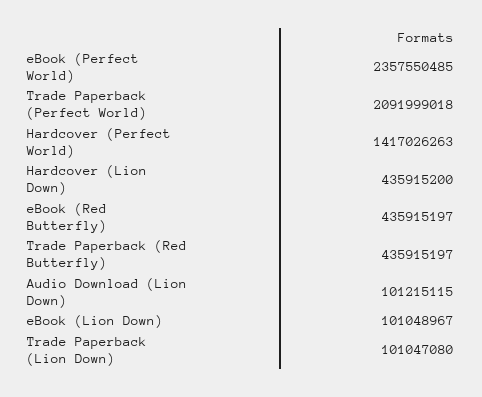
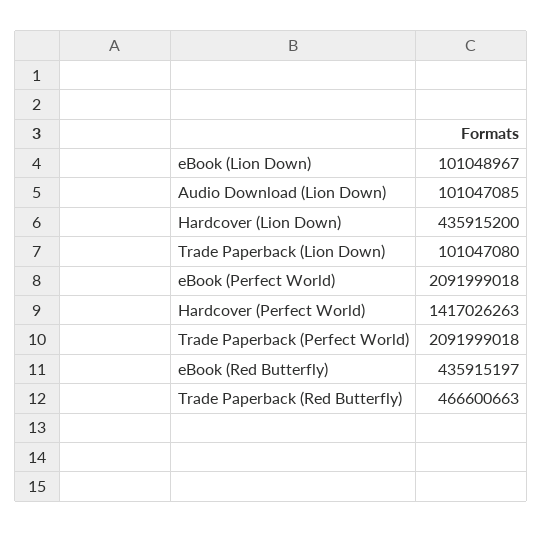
  {
-   "eBook (Perfect World)": 2357550485,
+   "eBook (Perfect World)": 2091999018,
    "Trade Paperback (Perfect World)": 2091999018,
    "Hardcover (Perfect World)": 1417026263,
    "Hardcover (Lion Down)": 435915200,
    "eBook (Red Butterfly)": 435915197,
-   "Trade Paperback (Red Butterfly)": 435915197,
+   "Trade Paperback (Red Butterfly)": 466600663,
-   "Audio Download (Lion Down)": 101215115,
+   "Audio Download (Lion Down)": 101047085,
    "eBook (Lion Down)": 101048967,
    "Trade Paperback (Lion Down)": 101047080
  }

